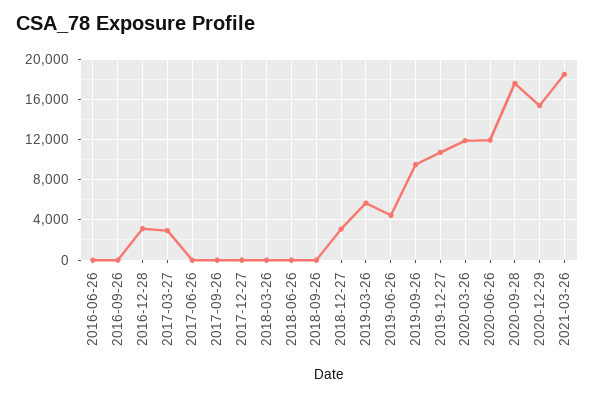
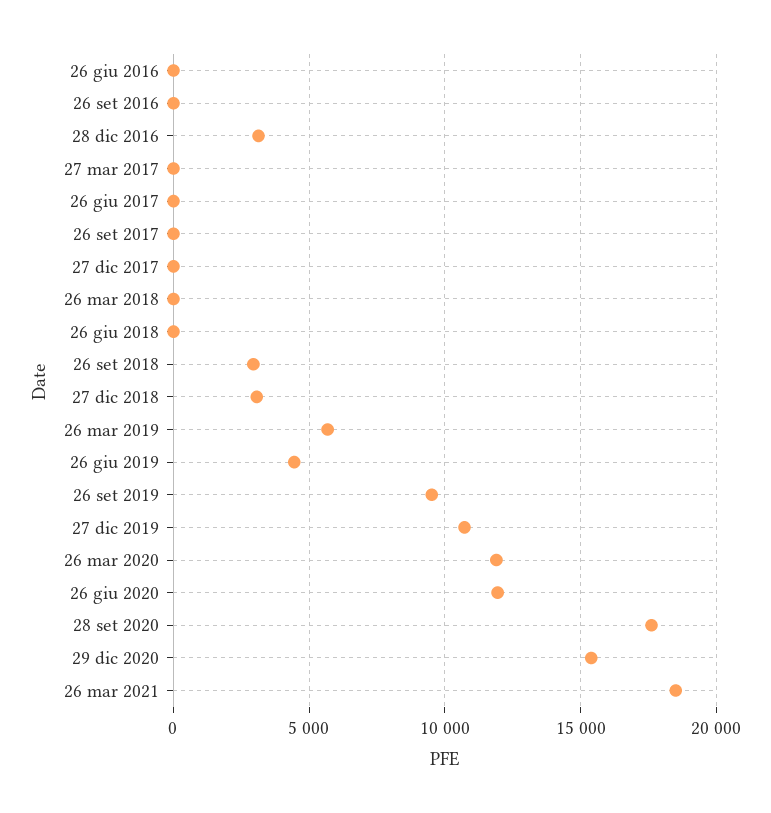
  {
    "2016-06-26": 0,
    "2016-09-26": 0,
    "2016-12-28": 3000,
-   "2017-03-27": 3000,
+   "2017-03-27": 0,
    "2017-06-26": 0,
    "2017-09-26": 0,
    "2017-12-27": 0,
    "2018-03-26": 0,
    "2018-06-26": 0,
-   "2018-09-26": 0,
+   "2018-09-26": 3000,
    "2018-12-27": 3000,
    "2019-03-26": 5500,
    "2019-06-26": 4500,
    "2019-09-26": 9500,
    "2019-12-27": 10500,
    "2020-03-26": 12000,
    "2020-06-26": 12000,
    "2020-09-28": 17500,
    "2020-12-29": 15500,
    "2021-03-26": 18500
  }

